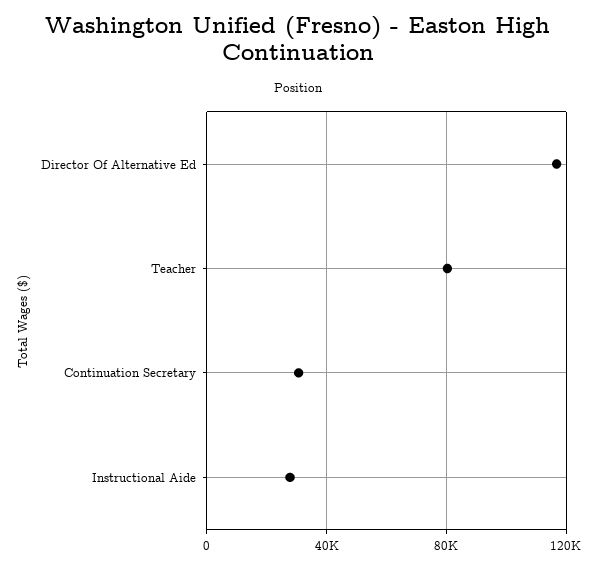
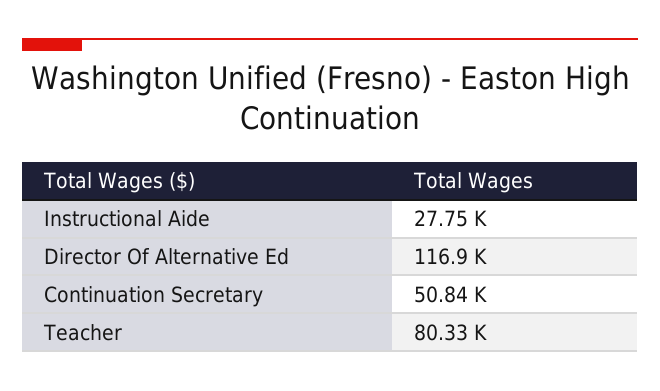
  {
    "Director Of Alternative Ed": 116900,
    "Teacher": 80330,
-   "Continuation Secretary": 30000,
+   "Continuation Secretary": 50840,
    "Instructional Aide": 27750
  }

